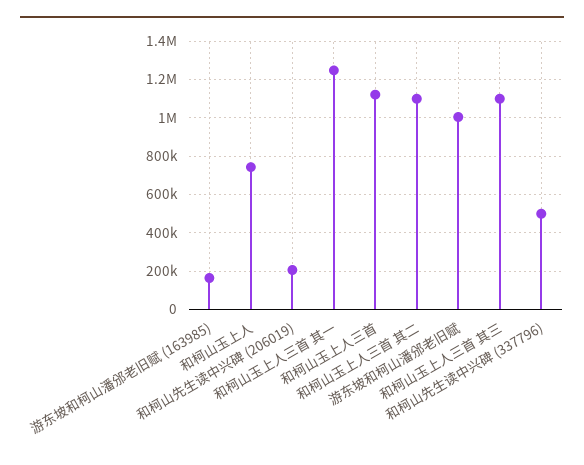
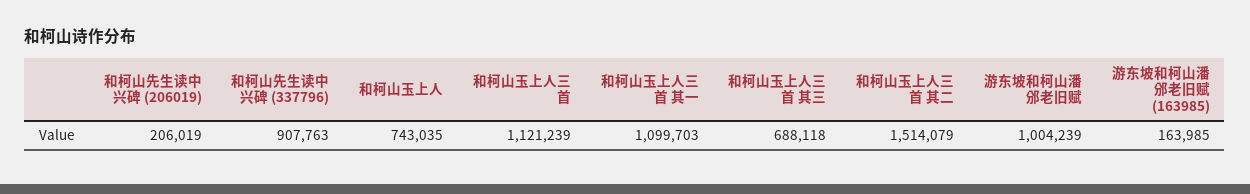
  {
    "游东坡和柯山潘邠老旧赋 (163985)": 163985,
    "和柯山玉上人": 743035,
    "和柯山先生读中兴碑 (206019)": 206019,
-   "和柯山玉上人三首 其一": 1250000,
+   "和柯山玉上人三首 其一": 1099703,
    "和柯山玉上人三首": 1121239,
-   "和柯山玉上人三首 其二": 1100000,
+   "和柯山玉上人三首 其二": 1514079,
    "游东坡和柯山潘邠老旧赋": 1004239,
-   "和柯山玉上人三首 其三": 1100000,
+   "和柯山玉上人三首 其三": 688118,
-   "和柯山先生读中兴碑 (337796)": 500000
+   "和柯山先生读中兴碑 (337796)": 907763
  }

